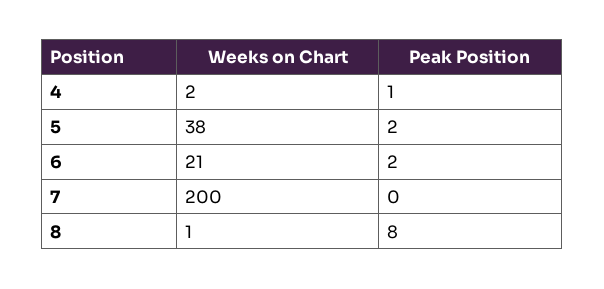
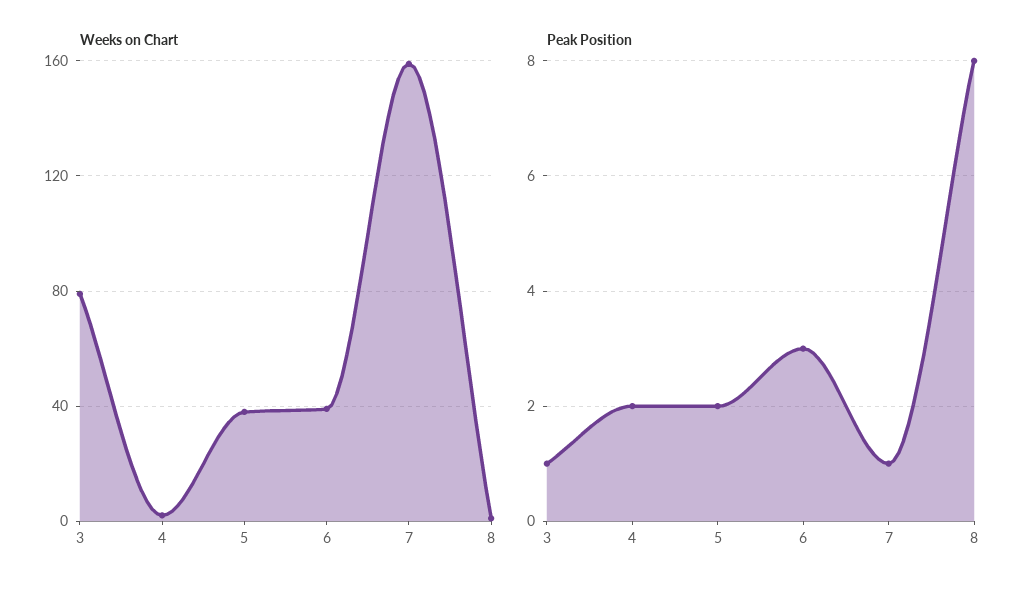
  {
    "Weeks on Chart": {
      "4": 2,
      "5": 38,
-     "6": 21,
+     "6": 40,
-     "7": 200,
+     "7": 160,
-     "8": 1
+     "8": 1,
+     "3": 80
    },
    "Peak Position": {
-     "4": 1,
+     "4": 2,
      "5": 2,
-     "6": 2,
+     "6": 3,
-     "7": 0,
+     "7": 1,
-     "8": 8
+     "8": 8,
+     "3": 1
    }
  }

